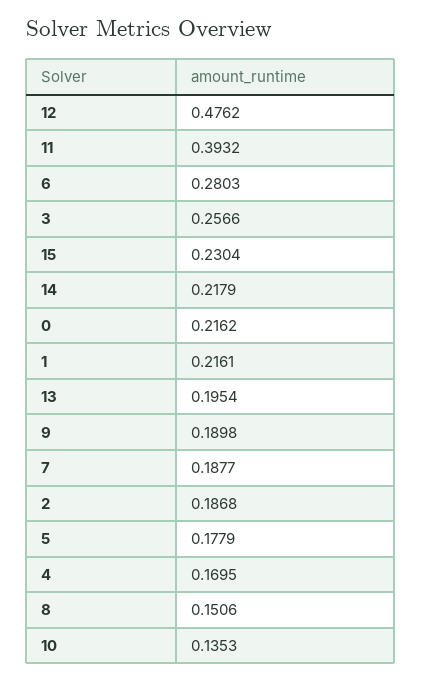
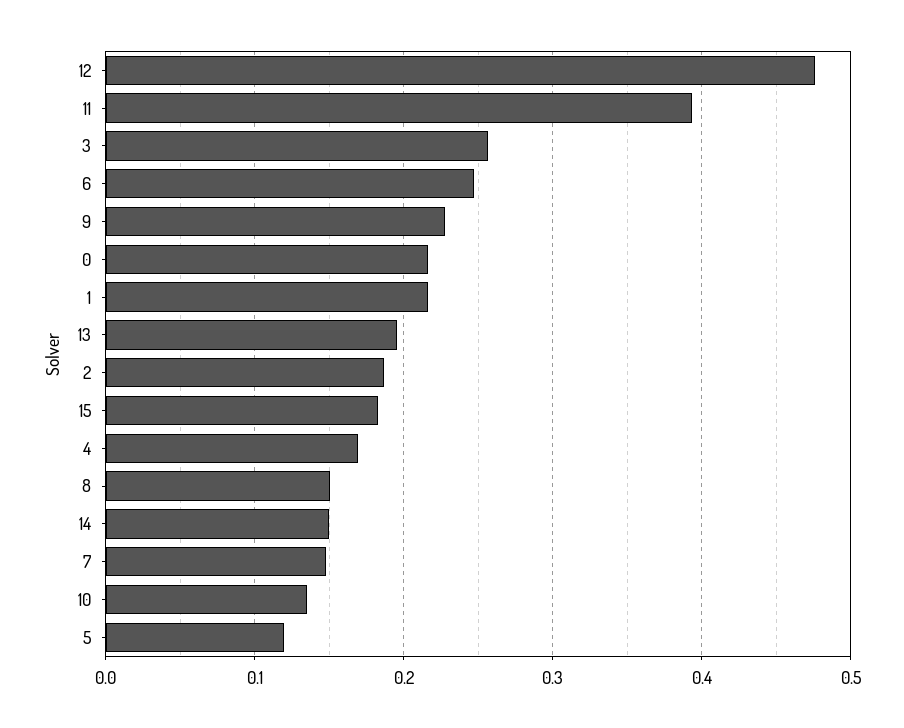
  {
    "12": 0.4762,
    "11": 0.3932,
-   "6": 0.2803,
+   "6": 0.25,
    "3": 0.2566,
-   "15": 0.2304,
+   "15": 0.18,
-   "14": 0.2179,
+   "14": 0.15,
    "0": 0.2162,
    "1": 0.2161,
    "13": 0.1954,
-   "9": 0.1898,
+   "9": 0.23,
-   "7": 0.1877,
+   "7": 0.15,
    "2": 0.1868,
-   "5": 0.1779,
+   "5": 0.12,
    "4": 0.1695,
    "8": 0.1506,
    "10": 0.1353
  }

